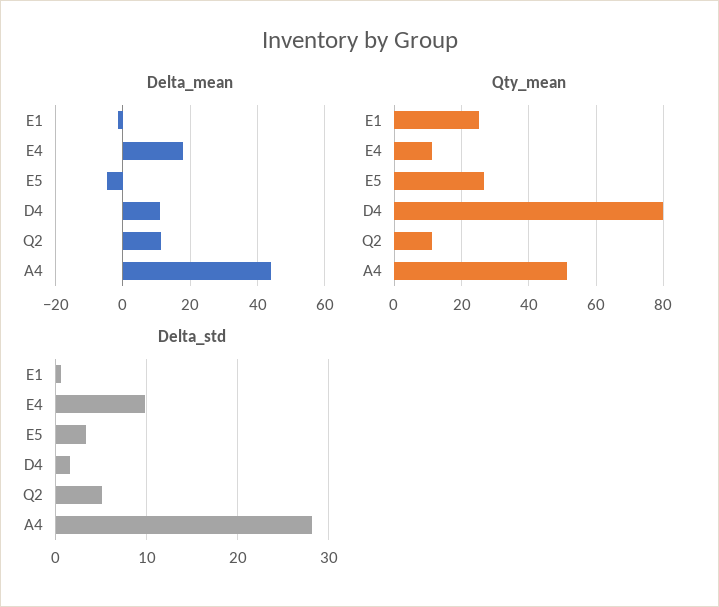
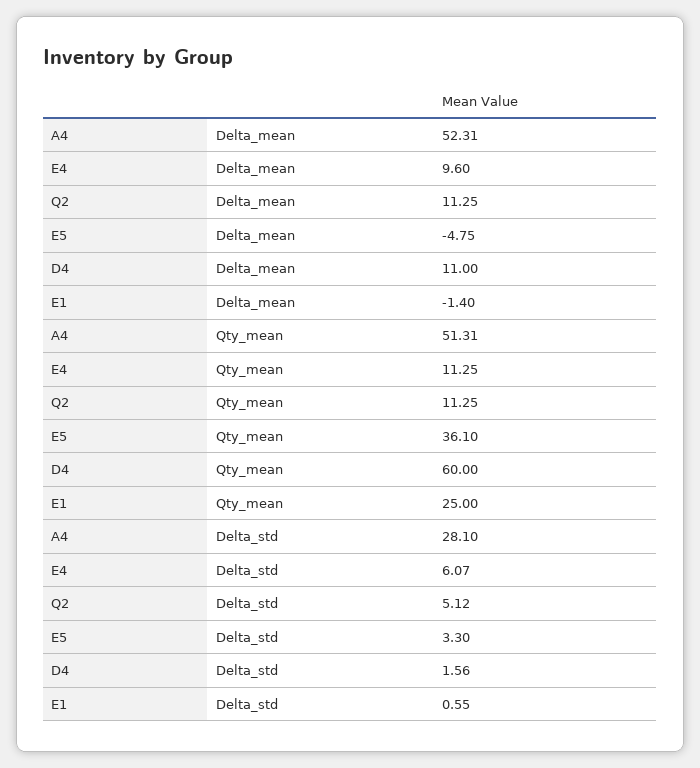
  {
    "Delta_mean": {
      "E1": -1.4,
-     "E4": 18,
+     "E4": 9.6,
      "E5": -4.75,
      "D4": 11,
      "Q2": 11.25,
-     "A4": 44
+     "A4": 52.31
    },
    "Qty_mean": {
      "E1": 25,
      "E4": 11.25,
-     "E5": 26,
+     "E5": 36.1,
-     "D4": 80,
+     "D4": 60,
      "Q2": 11.25,
      "A4": 51.31
    },
    "Delta_std": {
      "E1": 0.55,
-     "E4": 10,
+     "E4": 6.07,
      "E5": 3.3,
      "D4": 1.56,
      "Q2": 5.12,
      "A4": 28.1
    }
  }

